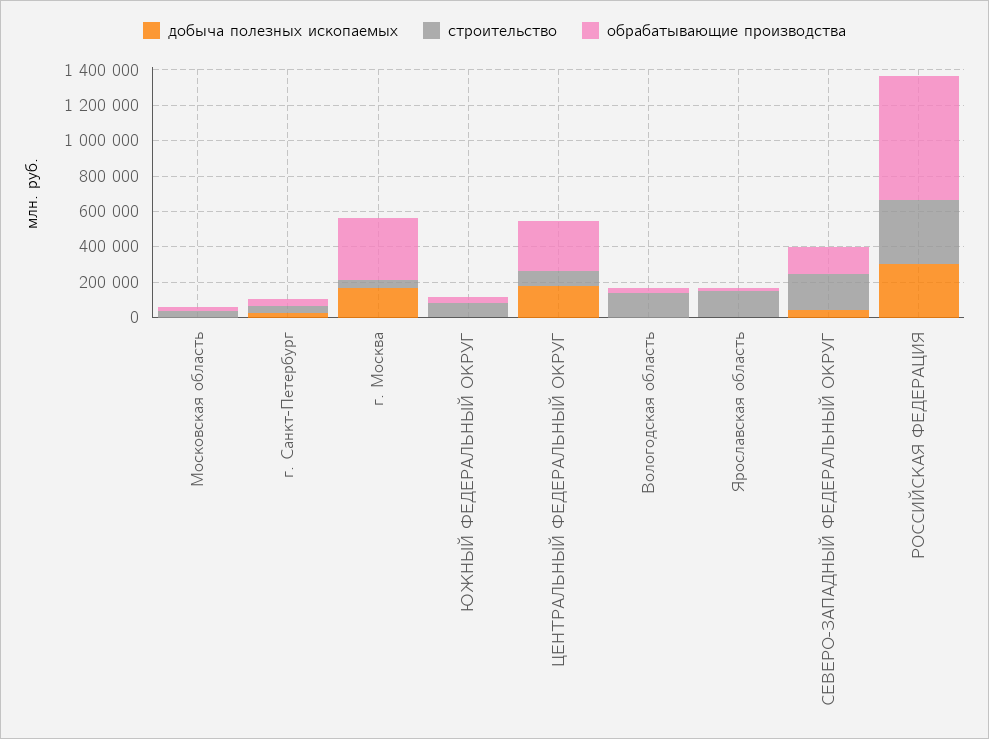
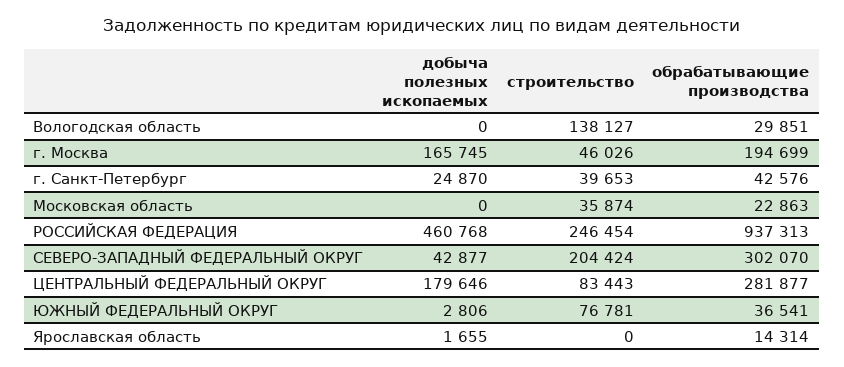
  {
    "добыча полезных ископаемых": {
      "Московская область": 0,
      "г. Санкт-Петербург": 24870,
      "г. Москва": 165745,
      "ЮЖНЫЙ ФЕДЕРАЛЬНЫЙ ОКРУГ": 2806,
      "ЦЕНТРАЛЬНЫЙ ФЕДЕРАЛЬНЫЙ ОКРУГ": 179646,
      "Вологодская область": 0,
      "Ярославская область": 1655,
      "СЕВЕРО-ЗАПАДНЫЙ ФЕДЕРАЛЬНЫЙ ОКРУГ": 42877,
-     "РОССИЙСКАЯ ФЕДЕРАЦИЯ": 300000
+     "РОССИЙСКАЯ ФЕДЕРАЦИЯ": 460768
    },
    "строительство": {
      "Московская область": 35874,
      "г. Санкт-Петербург": 39653,
      "г. Москва": 46026,
      "ЮЖНЫЙ ФЕДЕРАЛЬНЫЙ ОКРУГ": 76781,
      "ЦЕНТРАЛЬНЫЙ ФЕДЕРАЛЬНЫЙ ОКРУГ": 83443,
      "Вологодская область": 138127,
-     "Ярославская область": 150000,
+     "Ярославская область": 0,
      "СЕВЕРО-ЗАПАДНЫЙ ФЕДЕРАЛЬНЫЙ ОКРУГ": 204424,
-     "РОССИЙСКАЯ ФЕДЕРАЦИЯ": 350000
+     "РОССИЙСКАЯ ФЕДЕРАЦИЯ": 246454
    },
    "обрабатывающие производства": {
      "Московская область": 22863,
      "г. Санкт-Петербург": 42576,
-     "г. Москва": 350000,
+     "г. Москва": 194699,
      "ЮЖНЫЙ ФЕДЕРАЛЬНЫЙ ОКРУГ": 36541,
      "ЦЕНТРАЛЬНЫЙ ФЕДЕРАЛЬНЫЙ ОКРУГ": 281877,
      "Вологодская область": 29851,
      "Ярославская область": 14314,
-     "СЕВЕРО-ЗАПАДНЫЙ ФЕДЕРАЛЬНЫЙ ОКРУГ": 150000,
+     "СЕВЕРО-ЗАПАДНЫЙ ФЕДЕРАЛЬНЫЙ ОКРУГ": 302070,
-     "РОССИЙСКАЯ ФЕДЕРАЦИЯ": 700000
+     "РОССИЙСКАЯ ФЕДЕРАЦИЯ": 937313
    }
  }

